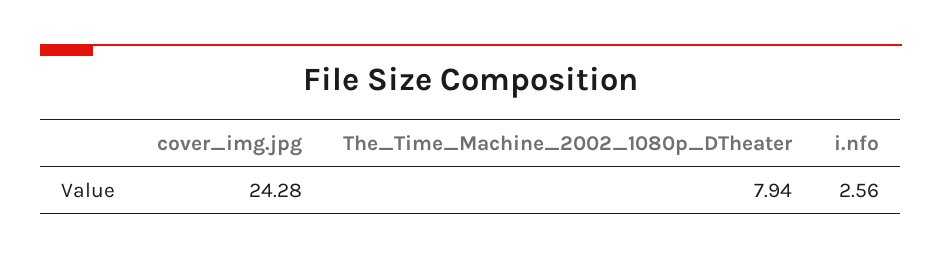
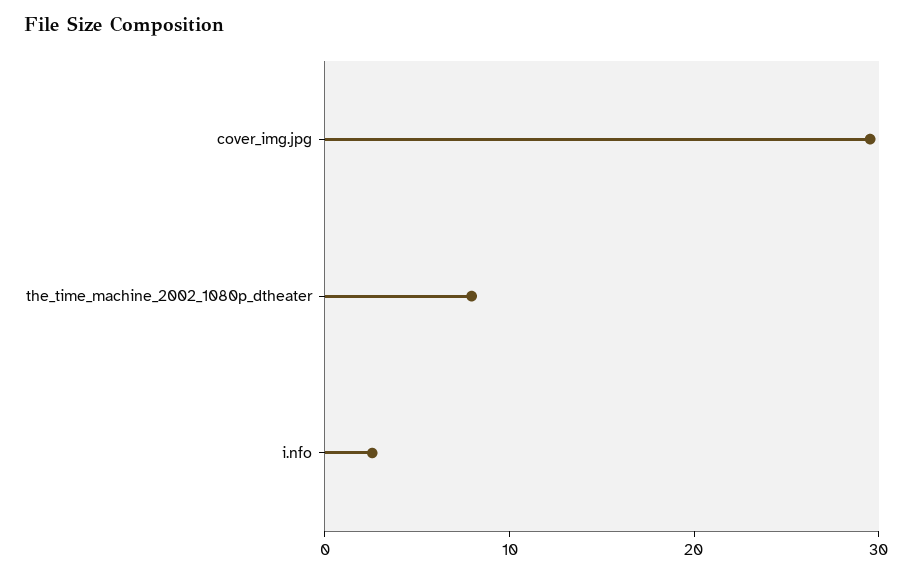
  {
-   "cover_img.jpg": 24.28,
+   "cover_img.jpg": 30,
    "The_Time_Machine_2002_1080p_DTheater": 7.94,
    "i.nfo": 2.56
  }

